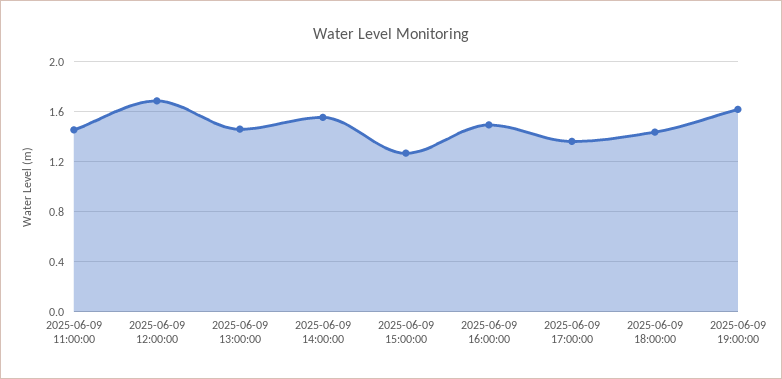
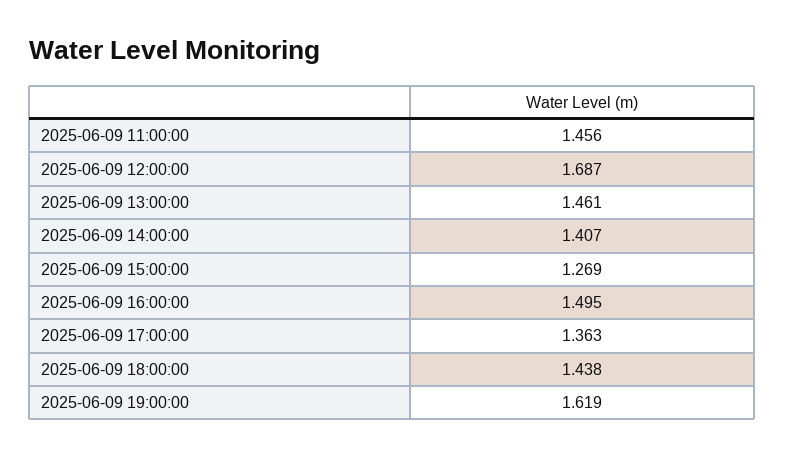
  {
    "2025-06-09 11:00:00": 1.456,
    "2025-06-09 12:00:00": 1.687,
    "2025-06-09 13:00:00": 1.461,
-   "2025-06-09 14:00:00": 1.55,
+   "2025-06-09 14:00:00": 1.407,
    "2025-06-09 15:00:00": 1.269,
    "2025-06-09 16:00:00": 1.495,
    "2025-06-09 17:00:00": 1.363,
    "2025-06-09 18:00:00": 1.438,
    "2025-06-09 19:00:00": 1.619
  }

